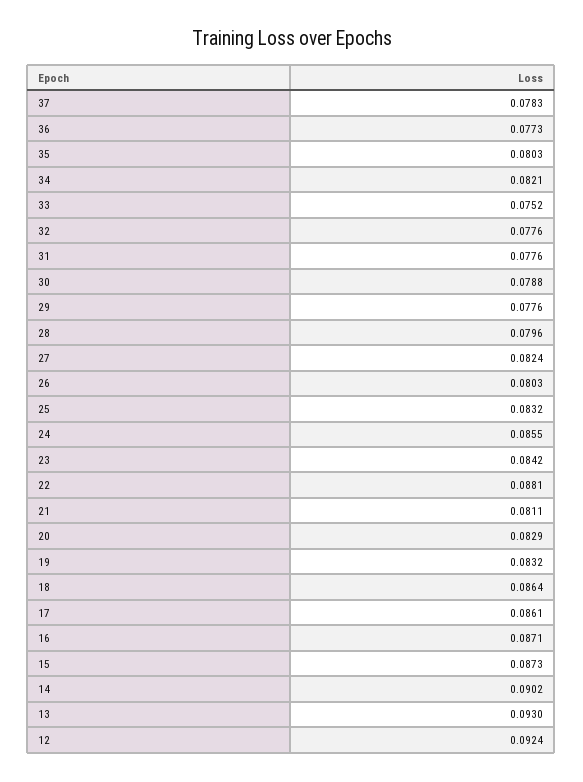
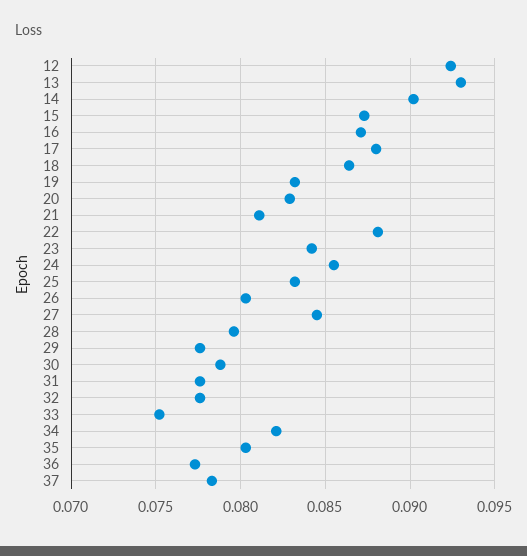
  {
    "37": 0.0783,
    "36": 0.0773,
    "35": 0.0803,
    "34": 0.0821,
    "33": 0.0752,
    "32": 0.0776,
    "31": 0.0776,
    "30": 0.0788,
    "29": 0.0776,
    "28": 0.0796,
-   "27": 0.0824,
+   "27": 0.0845,
    "26": 0.0803,
    "25": 0.0832,
    "24": 0.0855,
    "23": 0.0842,
    "22": 0.0881,
    "21": 0.0811,
    "20": 0.0829,
    "19": 0.0832,
    "18": 0.0864,
-   "17": 0.0861,
+   "17": 0.088,
    "16": 0.0871,
    "15": 0.0873,
    "14": 0.0902,
    "13": 0.093,
    "12": 0.0924
  }

